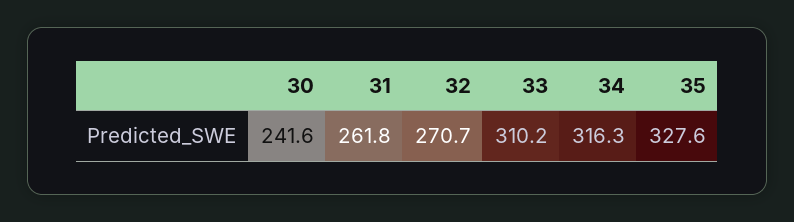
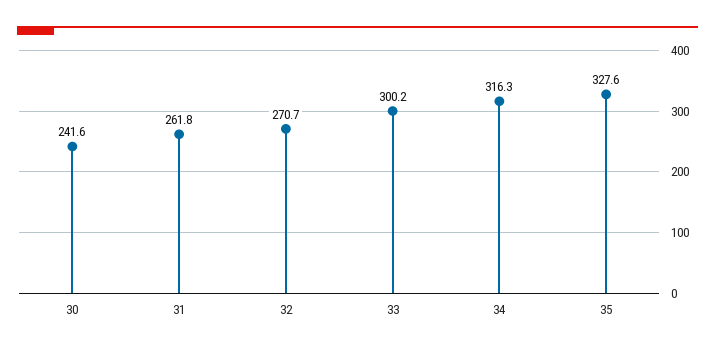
  {
    "30": 241.6,
    "31": 261.8,
    "32": 270.7,
-   "33": 310.2,
+   "33": 300.2,
    "34": 316.3,
    "35": 327.6
  }

